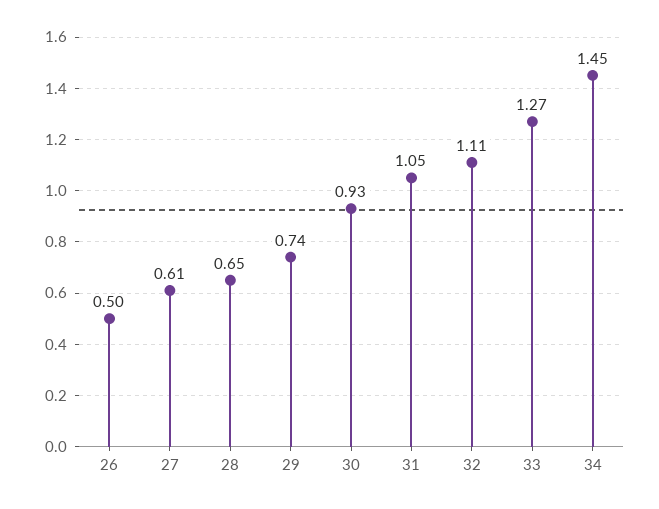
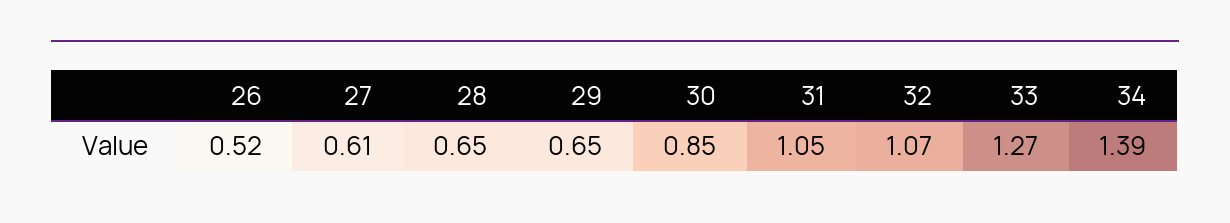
  {
-   "26": 0.5,
+   "26": 0.52,
    "27": 0.61,
    "28": 0.65,
-   "29": 0.74,
+   "29": 0.65,
-   "30": 0.93,
+   "30": 0.85,
    "31": 1.05,
-   "32": 1.11,
+   "32": 1.07,
    "33": 1.27,
-   "34": 1.45
+   "34": 1.39
  }

